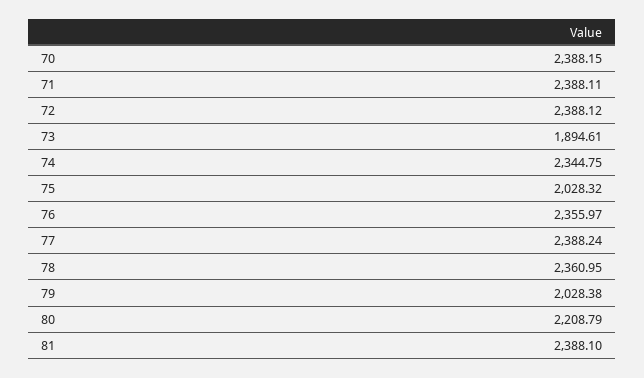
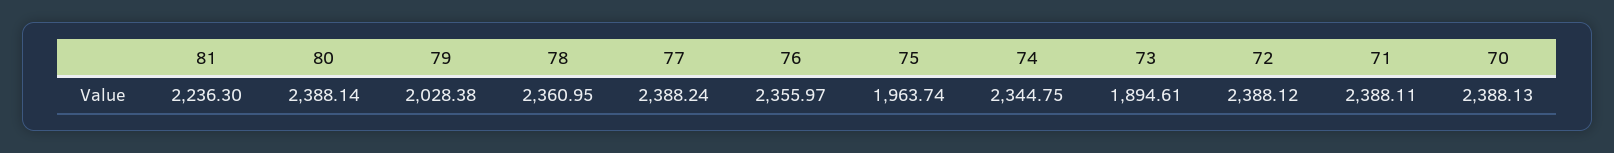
  {
-   "70": 2388.15,
+   "70": 2388.13,
    "71": 2388.11,
    "72": 2388.12,
    "73": 1894.61,
    "74": 2344.75,
-   "75": 2028.32,
+   "75": 1963.74,
    "76": 2355.97,
    "77": 2388.24,
    "78": 2360.95,
    "79": 2028.38,
-   "80": 2208.79,
+   "80": 2388.14,
-   "81": 2388.1
+   "81": 2236.3
  }

